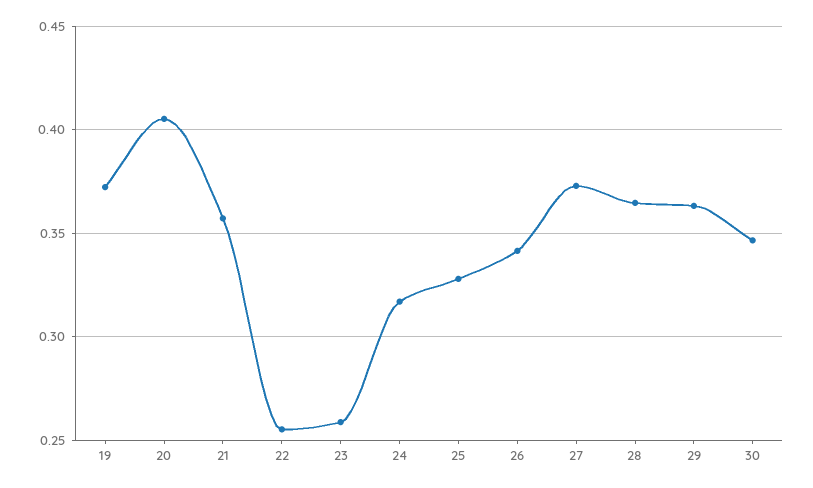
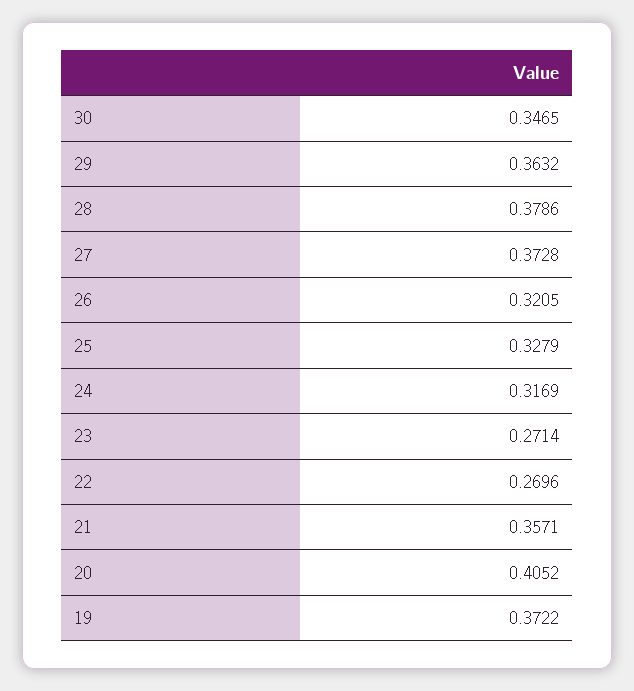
  {
    "19": 0.3722,
    "20": 0.4052,
    "21": 0.3571,
-   "22": 0.255,
+   "22": 0.2696,
-   "23": 0.26,
+   "23": 0.2714,
    "24": 0.3169,
    "25": 0.3279,
-   "26": 0.34,
+   "26": 0.3205,
    "27": 0.3728,
-   "28": 0.365,
+   "28": 0.3786,
    "29": 0.3632,
    "30": 0.3465
  }

